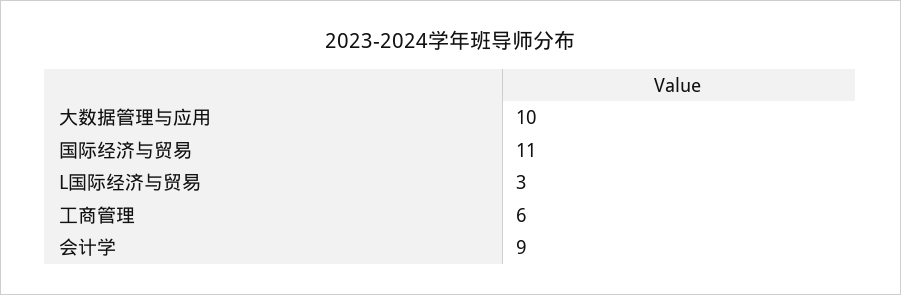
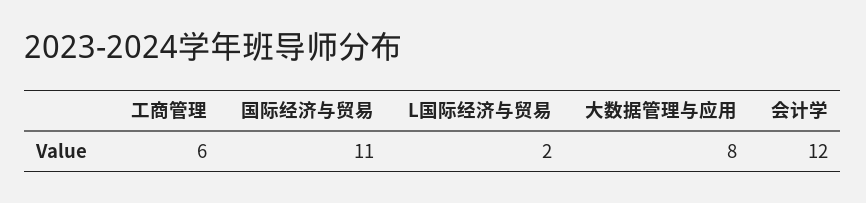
  {
-   "大数据管理与应用": 10,
+   "大数据管理与应用": 8,
    "国际经济与贸易": 11,
-   "L国际经济与贸易": 3,
+   "L国际经济与贸易": 2,
    "工商管理": 6,
-   "会计学": 9
+   "会计学": 12
  }

